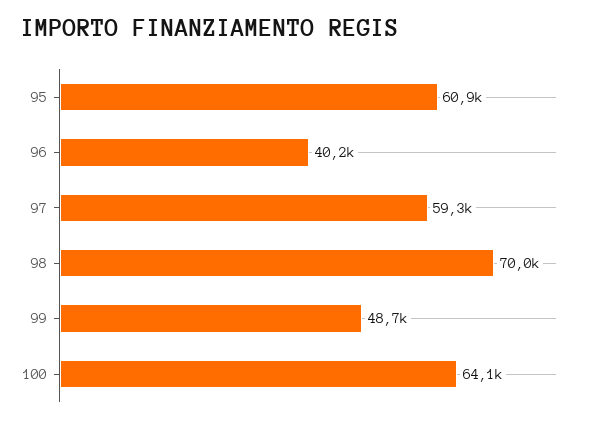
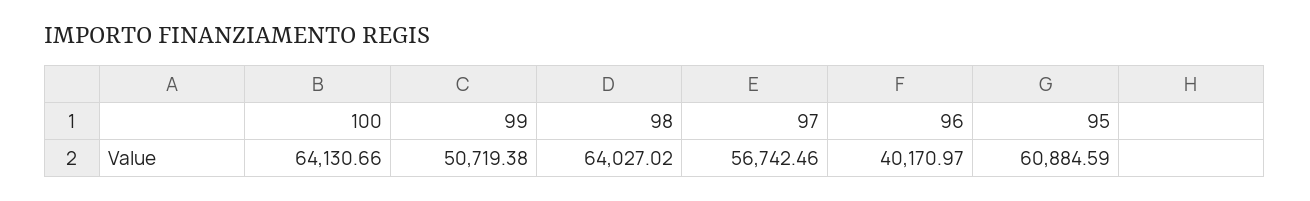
  {
    "95": 60884.59,
    "96": 40170.97,
-   "97": 59300,
+   "97": 56742.46,
-   "98": 70000,
+   "98": 64027.02,
-   "99": 48700,
+   "99": 50719.38,
    "100": 64130.66
  }

